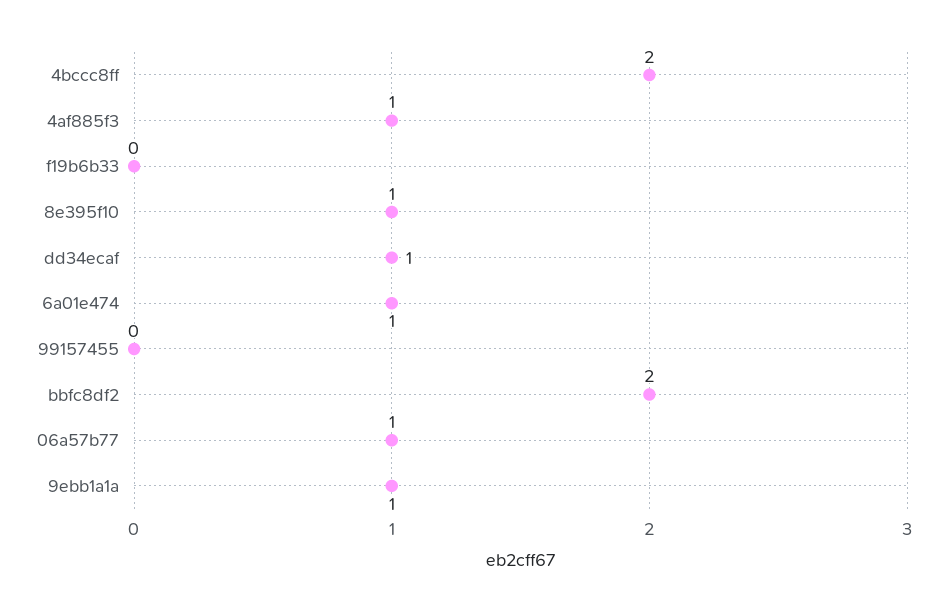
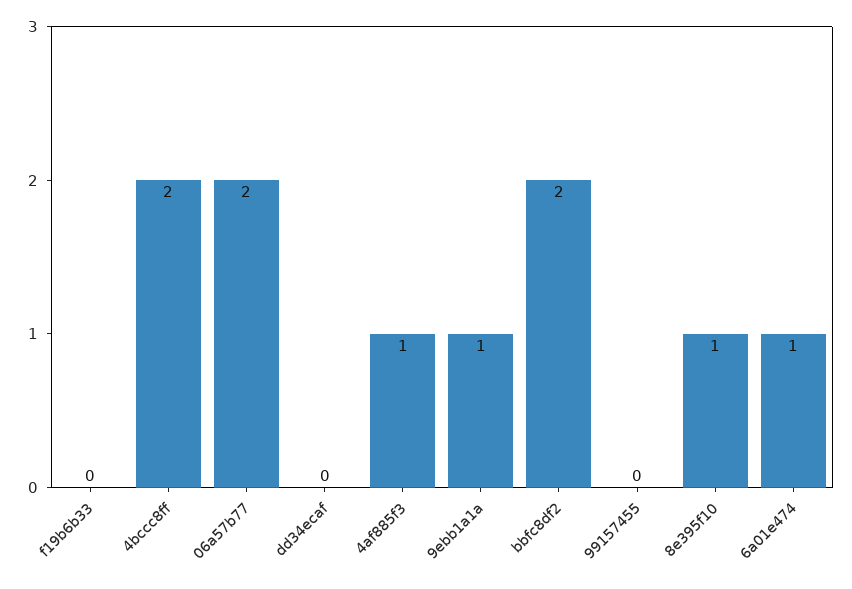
  {
    "4bccc8ff": 2,
    "4af885f3": 1,
    "f19b6b33": 0,
    "8e395f10": 1,
-   "dd34ecaf": 1,
+   "dd34ecaf": 0,
    "6a01e474": 1,
    "99157455": 0,
    "bbfc8df2": 2,
-   "06a57b77": 1,
+   "06a57b77": 2,
    "9ebb1a1a": 1
  }

